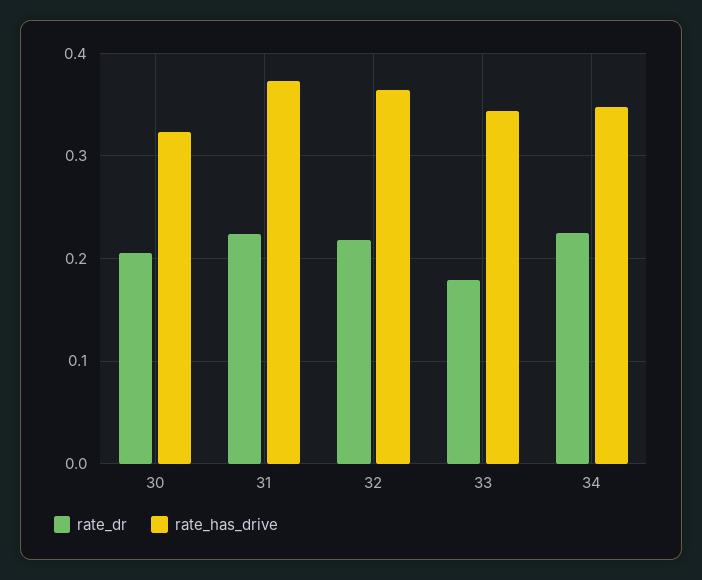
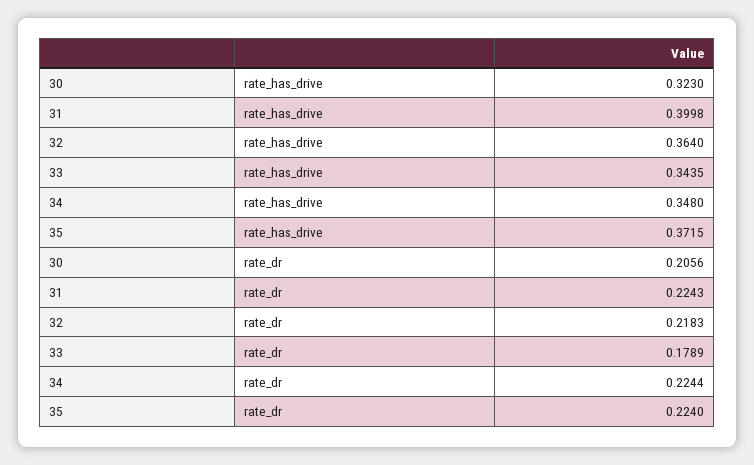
  {
    "rate_dr": {
      "30": 0.2056,
      "31": 0.2243,
      "32": 0.2183,
      "33": 0.1789,
-     "34": 0.2244
+     "34": 0.2244,
+     "35": 0.224
    },
    "rate_has_drive": {
      "30": 0.323,
-     "31": 0.37,
+     "31": 0.3998,
      "32": 0.364,
      "33": 0.3435,
-     "34": 0.348
+     "34": 0.348,
+     "35": 0.3715
    }
  }

